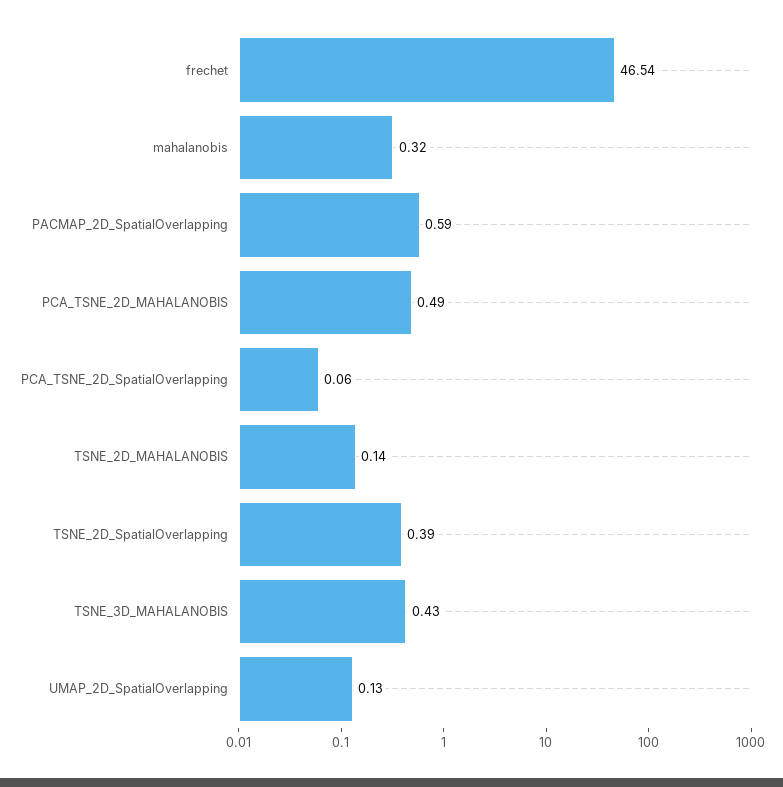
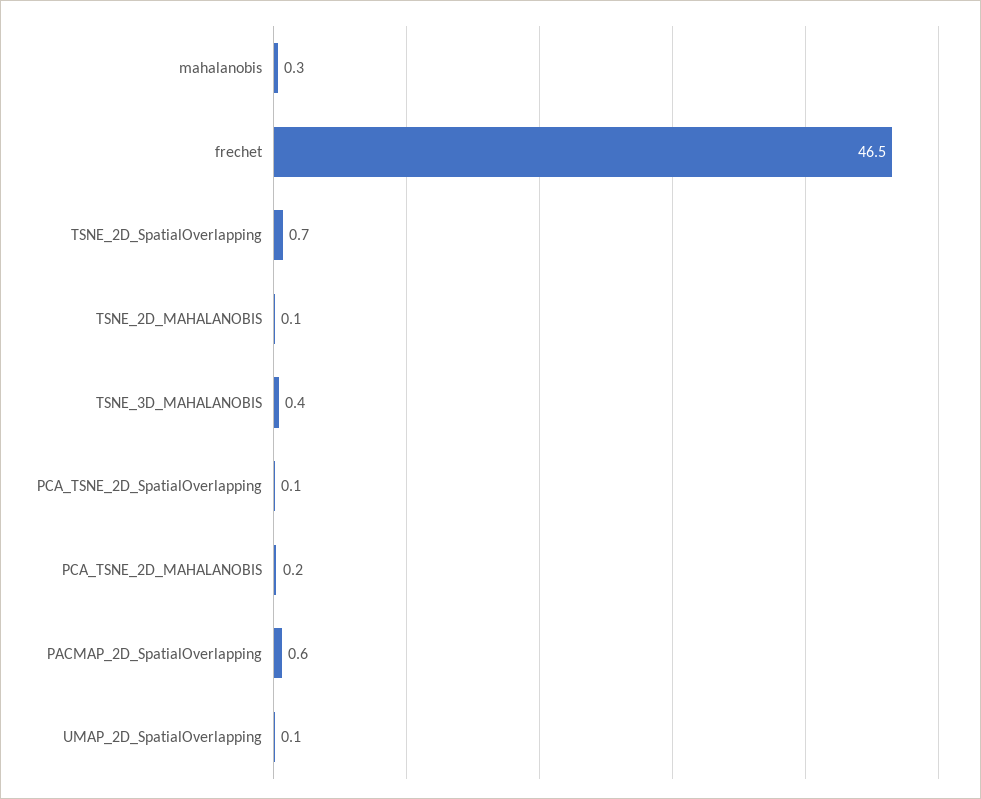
  {
    "frechet": 46.54,
    "mahalanobis": 0.32,
    "PACMAP_2D_SpatialOverlapping": 0.59,
-   "PCA_TSNE_2D_MAHALANOBIS": 0.49,
+   "PCA_TSNE_2D_MAHALANOBIS": 0.2,
    "PCA_TSNE_2D_SpatialOverlapping": 0.06,
    "TSNE_2D_MAHALANOBIS": 0.14,
-   "TSNE_2D_SpatialOverlapping": 0.39,
+   "TSNE_2D_SpatialOverlapping": 0.7,
    "TSNE_3D_MAHALANOBIS": 0.43,
    "UMAP_2D_SpatialOverlapping": 0.13
  }

